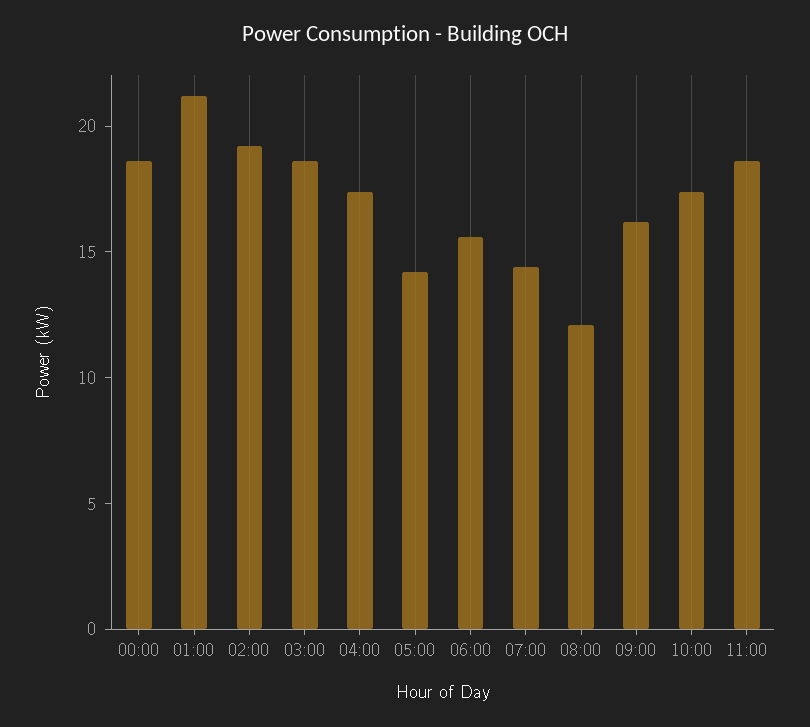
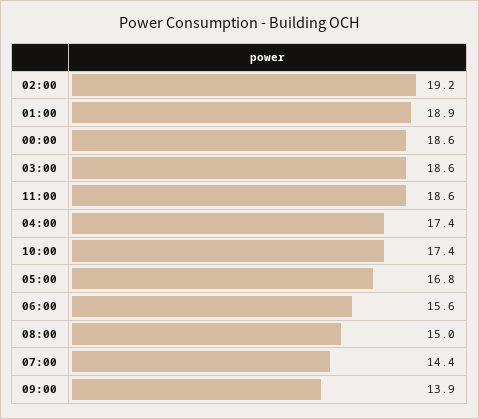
  {
    "00:00": 18.6,
-   "01:00": 21,
+   "01:00": 18.9,
    "02:00": 19.2,
    "03:00": 18.6,
    "04:00": 17.4,
-   "05:00": 14,
+   "05:00": 16.8,
    "06:00": 15.6,
    "07:00": 14.4,
-   "08:00": 12,
+   "08:00": 15,
-   "09:00": 16,
+   "09:00": 13.9,
    "10:00": 17.4,
    "11:00": 18.6
  }

